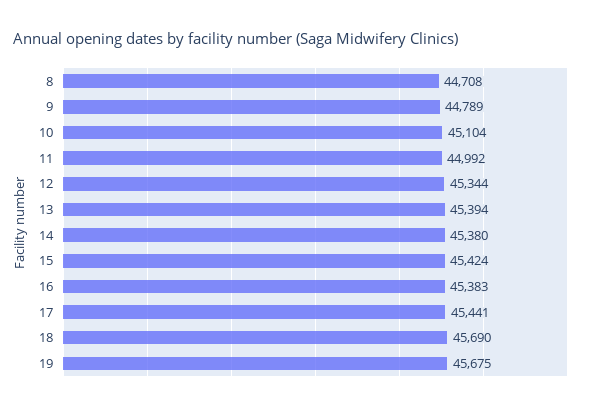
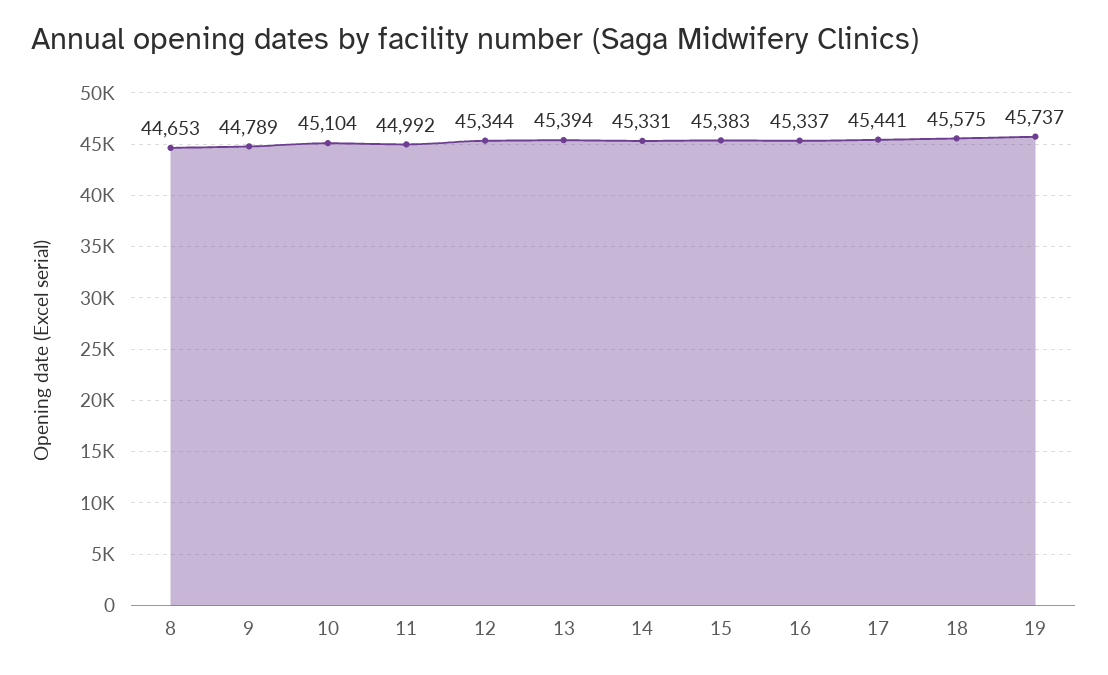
  {
-   "8": 44708,
+   "8": 44653,
    "9": 44789,
    "10": 45104,
    "11": 44992,
    "12": 45344,
    "13": 45394,
-   "14": 45380,
+   "14": 45331,
-   "15": 45424,
+   "15": 45383,
-   "16": 45383,
+   "16": 45337,
    "17": 45441,
-   "18": 45690,
+   "18": 45575,
-   "19": 45675
+   "19": 45737
  }

